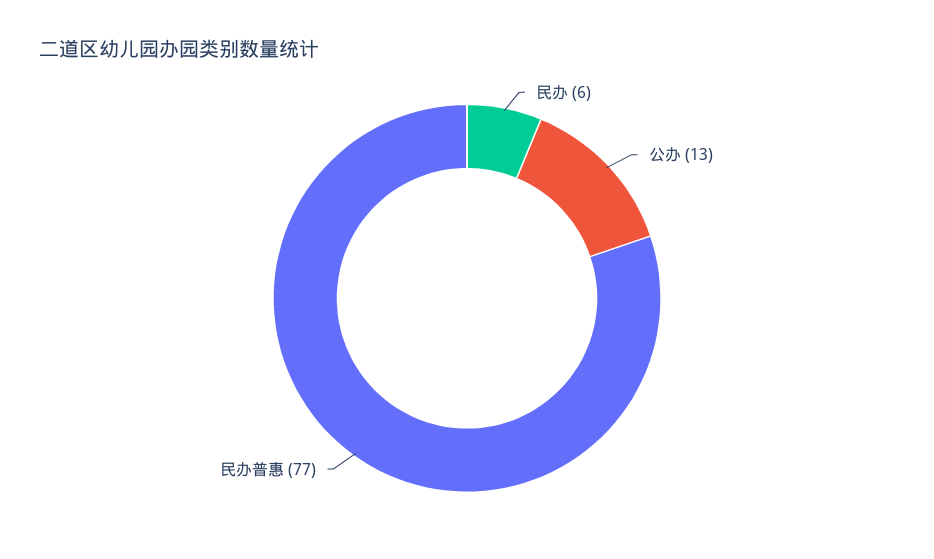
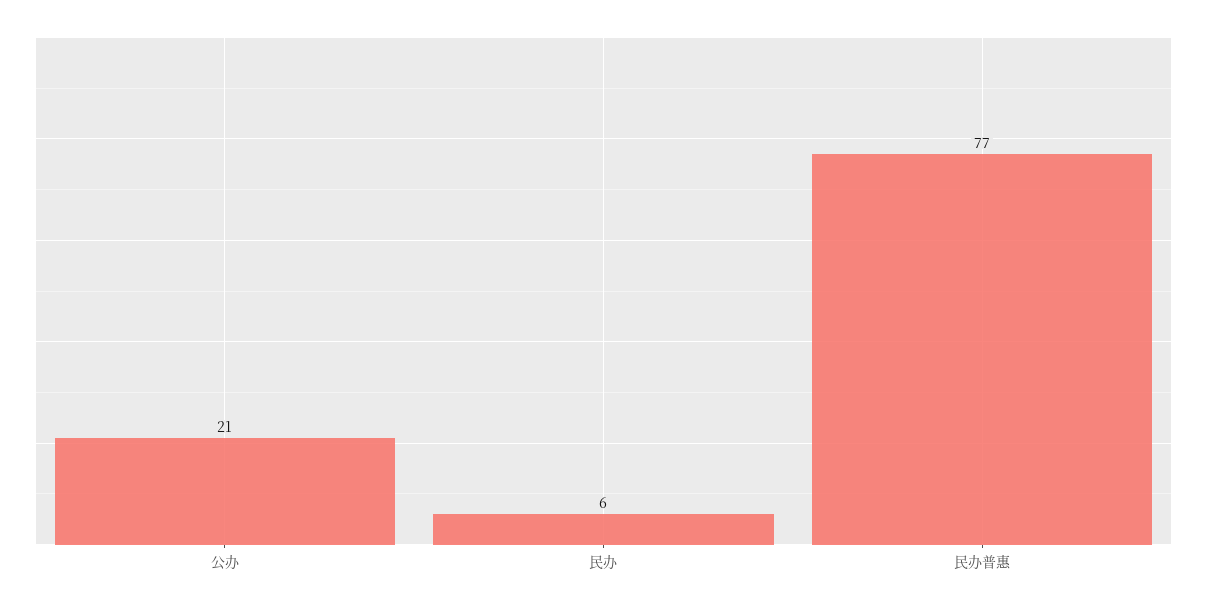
  {
    "民办": 6,
-   "公办": 13,
+   "公办": 21,
    "民办普惠": 77
  }

